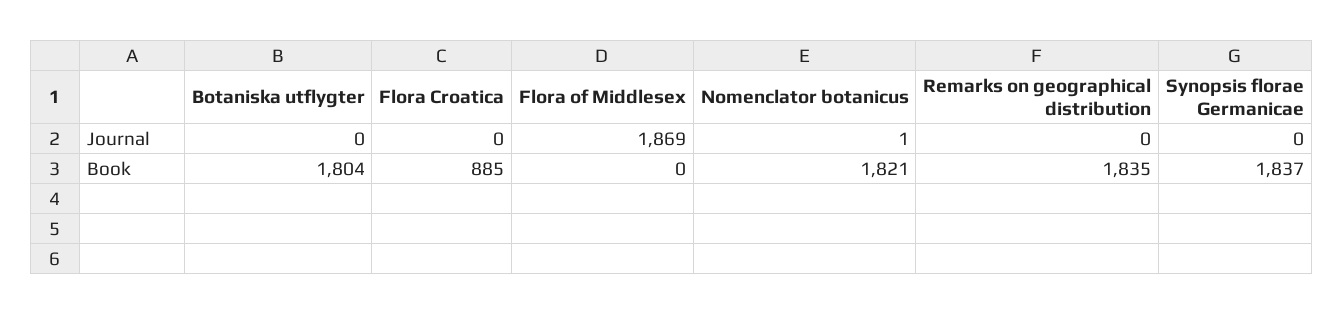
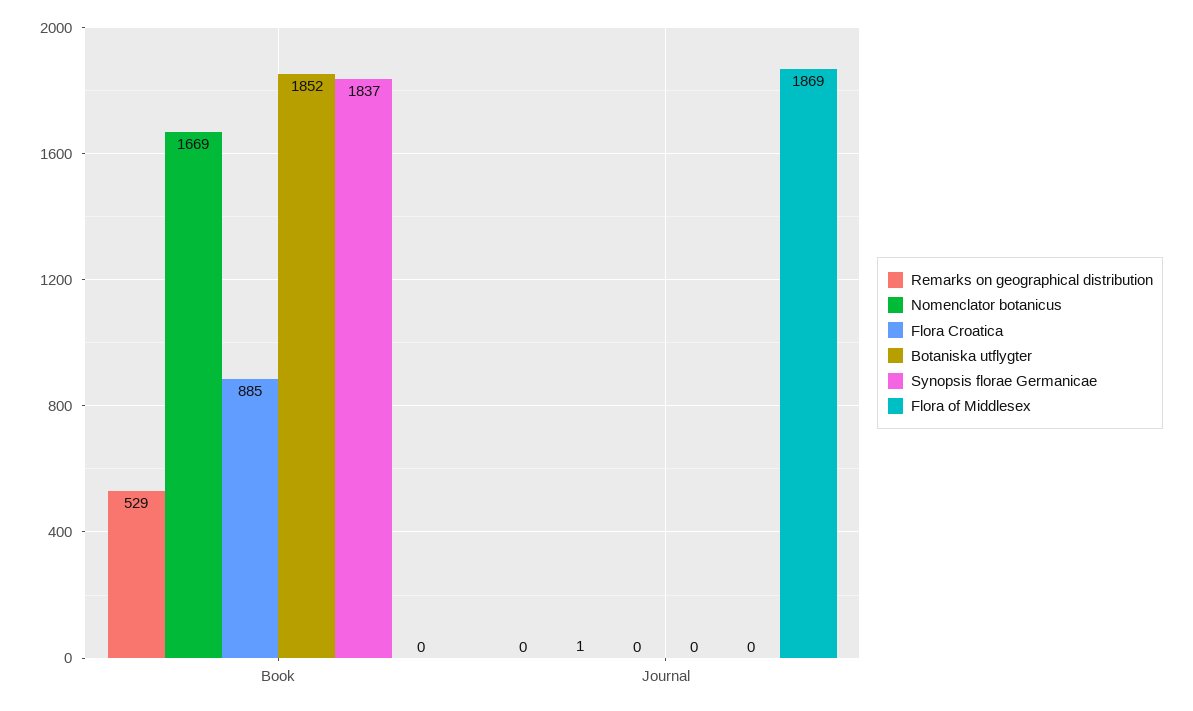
  {
    "Botaniska utflygter": {
      "Journal": 0,
-     "Book": 1804
+     "Book": 1852
    },
    "Flora Croatica": {
      "Journal": 0,
      "Book": 885
    },
    "Flora of Middlesex": {
      "Journal": 1869,
      "Book": 0
    },
    "Nomenclator botanicus": {
      "Journal": 1,
-     "Book": 1821
+     "Book": 1669
    },
    "Remarks on geographical distribution": {
      "Journal": 0,
-     "Book": 1835
+     "Book": 529
    },
    "Synopsis florae Germanicae": {
      "Journal": 0,
      "Book": 1837
    }
  }

